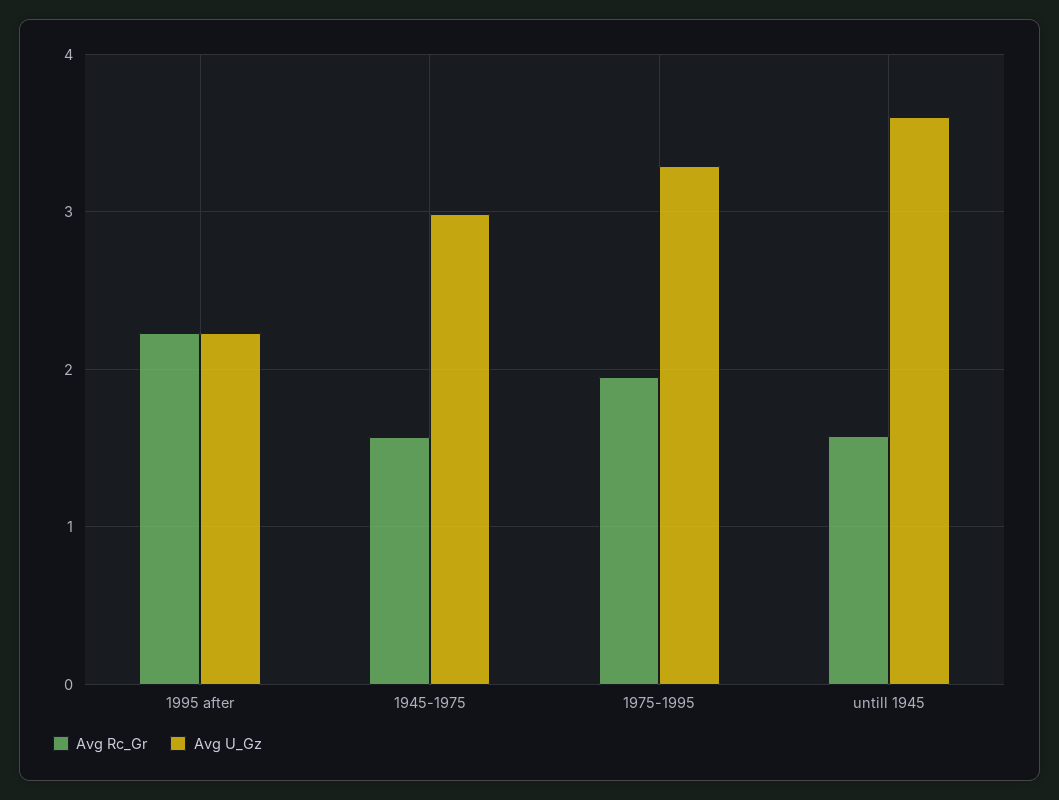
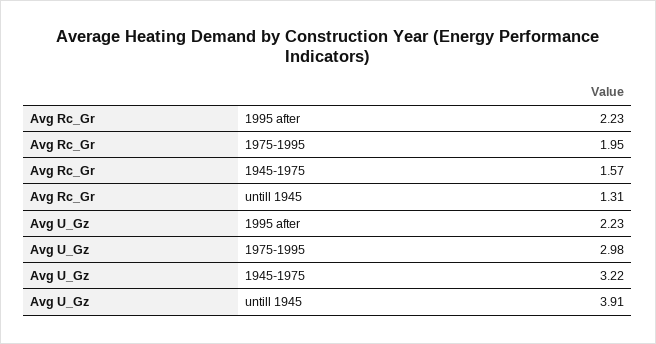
  {
    "Avg Rc_Gr": {
      "1995 after": 2.23,
      "1945-1975": 1.57,
      "1975-1995": 1.95,
-     "untill 1945": 1.6
+     "untill 1945": 1.31
    },
    "Avg U_Gz": {
      "1995 after": 2.23,
-     "1945-1975": 3,
+     "1945-1975": 3.22,
-     "1975-1995": 3.3,
+     "1975-1995": 2.98,
-     "untill 1945": 3.6
+     "untill 1945": 3.91
    }
  }

